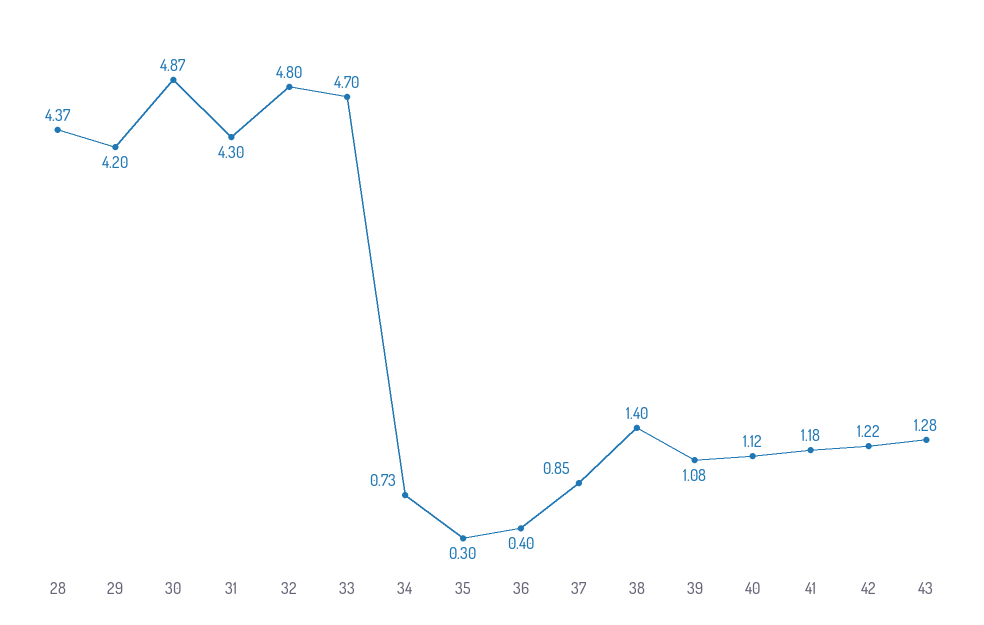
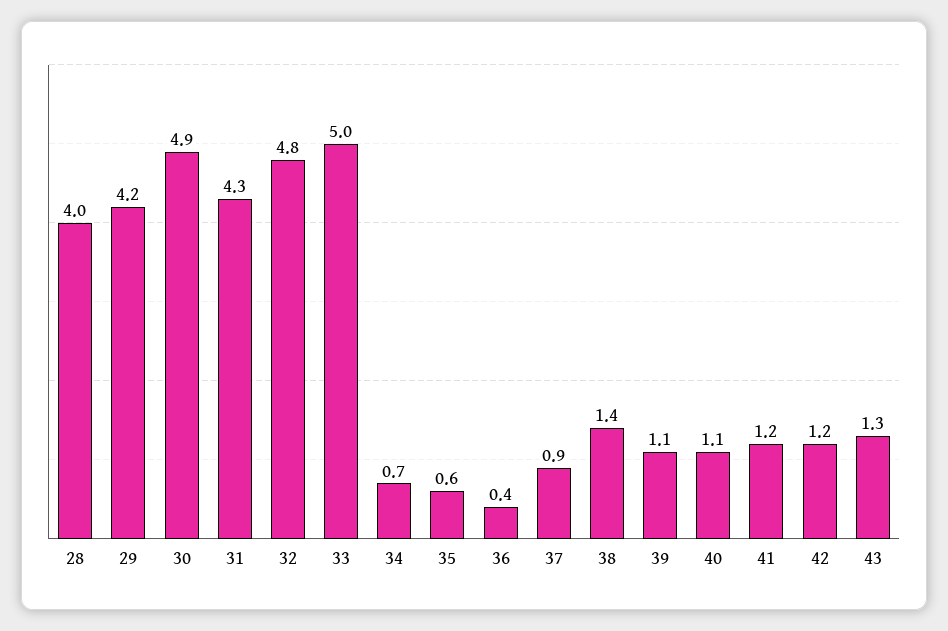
  {
-   "28": 4.37,
+   "28": 4,
    "29": 4.2,
    "30": 4.87,
    "31": 4.3,
    "32": 4.8,
-   "33": 4.7,
+   "33": 5,
    "34": 0.73,
-   "35": 0.3,
+   "35": 0.6,
    "36": 0.4,
    "37": 0.85,
    "38": 1.4,
    "39": 1.08,
    "40": 1.12,
    "41": 1.18,
    "42": 1.22,
    "43": 1.28
  }

